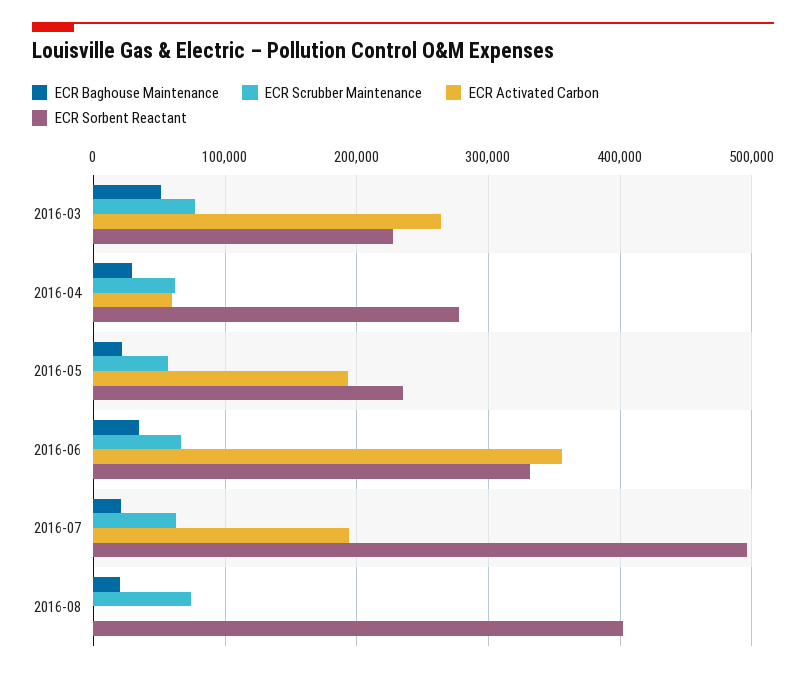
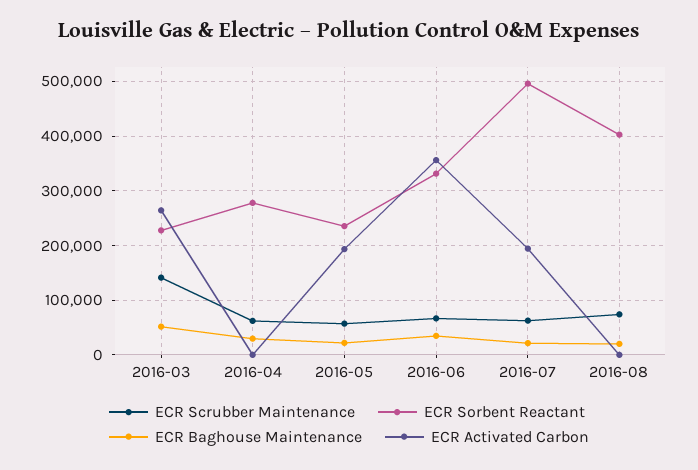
  {
    "ECR Baghouse Maintenance": {
      "2016-03": 50000,
      "2016-04": 30000,
      "2016-05": 20000,
      "2016-06": 30000,
      "2016-07": 20000,
      "2016-08": 20000
    },
    "ECR Scrubber Maintenance": {
-     "2016-03": 80000,
+     "2016-03": 140000,
      "2016-04": 60000,
      "2016-05": 60000,
      "2016-06": 70000,
      "2016-07": 60000,
      "2016-08": 70000
    },
    "ECR Activated Carbon": {
      "2016-03": 260000,
-     "2016-04": 60000,
+     "2016-04": 0,
      "2016-05": 190000,
      "2016-06": 360000,
      "2016-07": 190000,
      "2016-08": 0
    },
    "ECR Sorbent Reactant": {
      "2016-03": 230000,
      "2016-04": 280000,
      "2016-05": 240000,
      "2016-06": 330000,
      "2016-07": 500000,
      "2016-08": 400000
    }
  }

